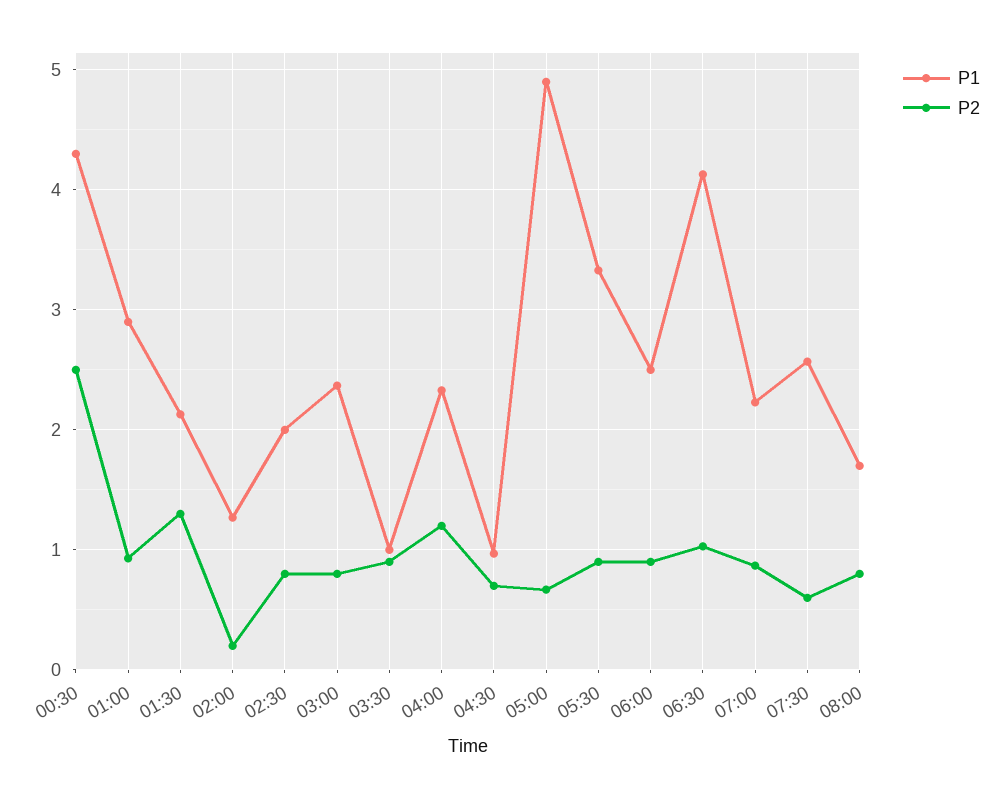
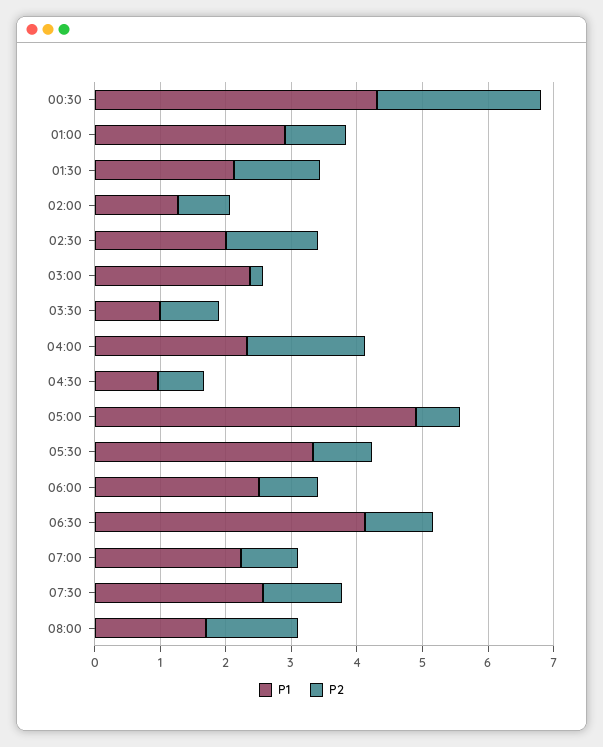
  {
    "P1": {
      "00:30": 4.3,
      "01:00": 2.9,
      "01:30": 2.1,
      "02:00": 1.3,
      "02:30": 2,
      "03:00": 2.4,
      "03:30": 1,
      "04:00": 2.3,
      "04:30": 1,
      "05:00": 4.9,
      "05:30": 3.3,
      "06:00": 2.5,
      "06:30": 4.1,
      "07:00": 2.2,
      "07:30": 2.6,
      "08:00": 1.7
    },
    "P2": {
      "00:30": 2.5,
      "01:00": 0.9,
      "01:30": 1.3,
-     "02:00": 0.2,
+     "02:00": 0.8,
-     "02:30": 0.8,
+     "02:30": 1.4,
-     "03:00": 0.8,
+     "03:00": 0.2,
      "03:30": 0.9,
-     "04:00": 1.2,
+     "04:00": 1.8,
      "04:30": 0.7,
      "05:00": 0.7,
      "05:30": 0.9,
      "06:00": 0.9,
      "06:30": 1,
      "07:00": 0.9,
-     "07:30": 0.6,
+     "07:30": 1.2,
-     "08:00": 0.8
+     "08:00": 1.4
    }
  }

